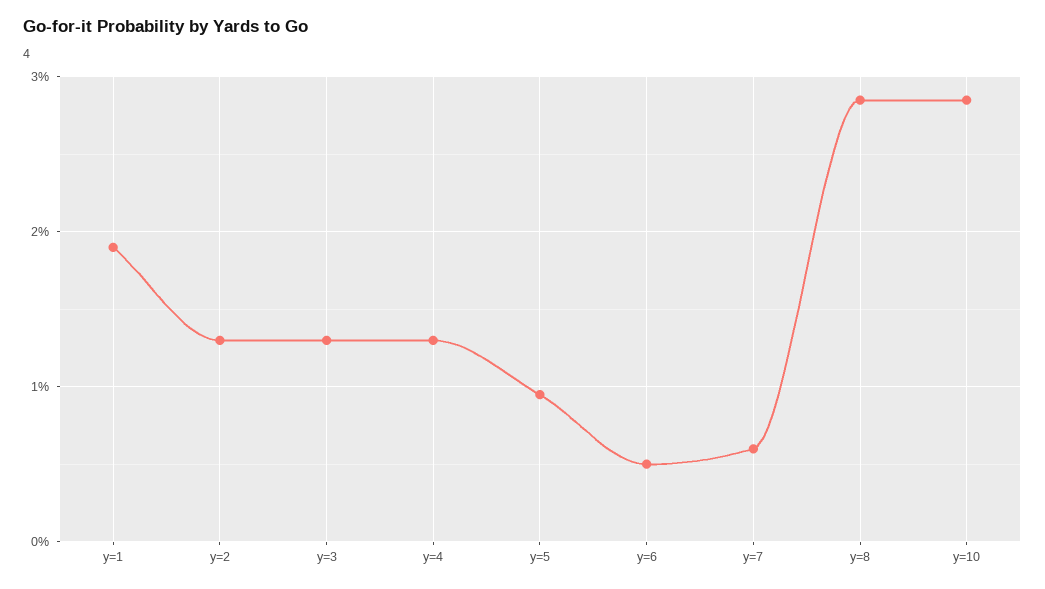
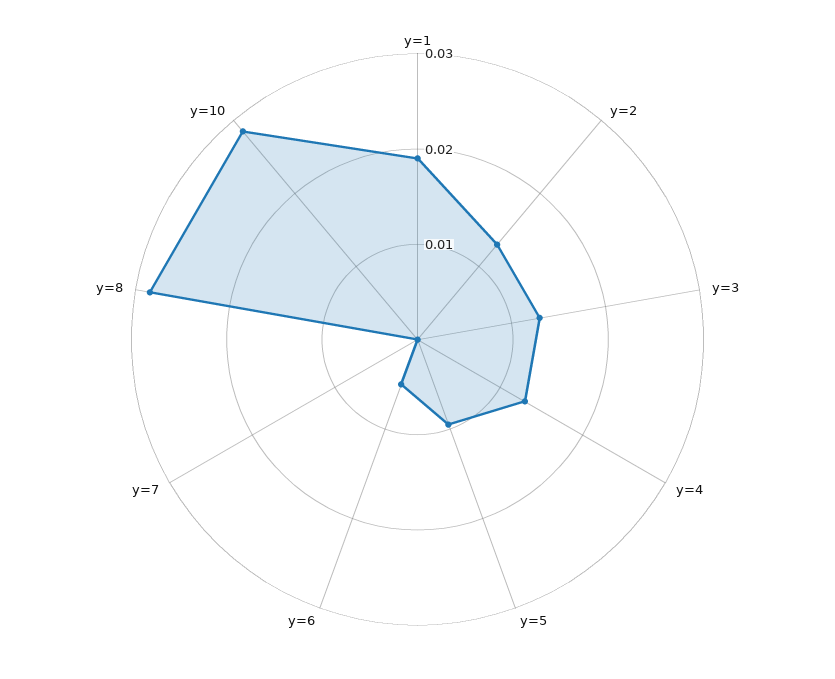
  {
    "y=1": 0.019,
    "y=2": 0.013,
    "y=3": 0.013,
    "y=4": 0.013,
    "y=5": 0.01,
    "y=6": 0.005,
-   "y=7": 0.006,
+   "y=7": 0,
    "y=8": 0.029,
    "y=10": 0.029
  }

